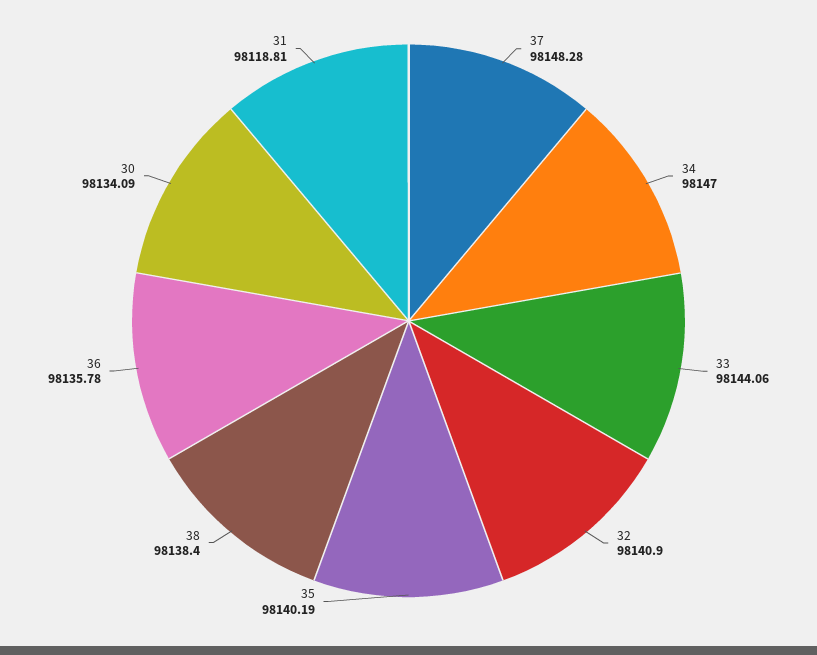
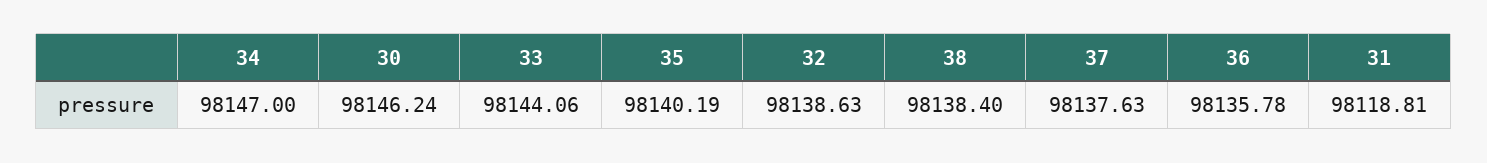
  {
-   "37": 98148.28,
+   "37": 98137.63,
    "34": 98147,
    "33": 98144.06,
-   "32": 98140.9,
+   "32": 98138.63,
    "35": 98140.19,
    "38": 98138.4,
    "36": 98135.78,
-   "30": 98134.09,
+   "30": 98146.24,
    "31": 98118.81
  }

